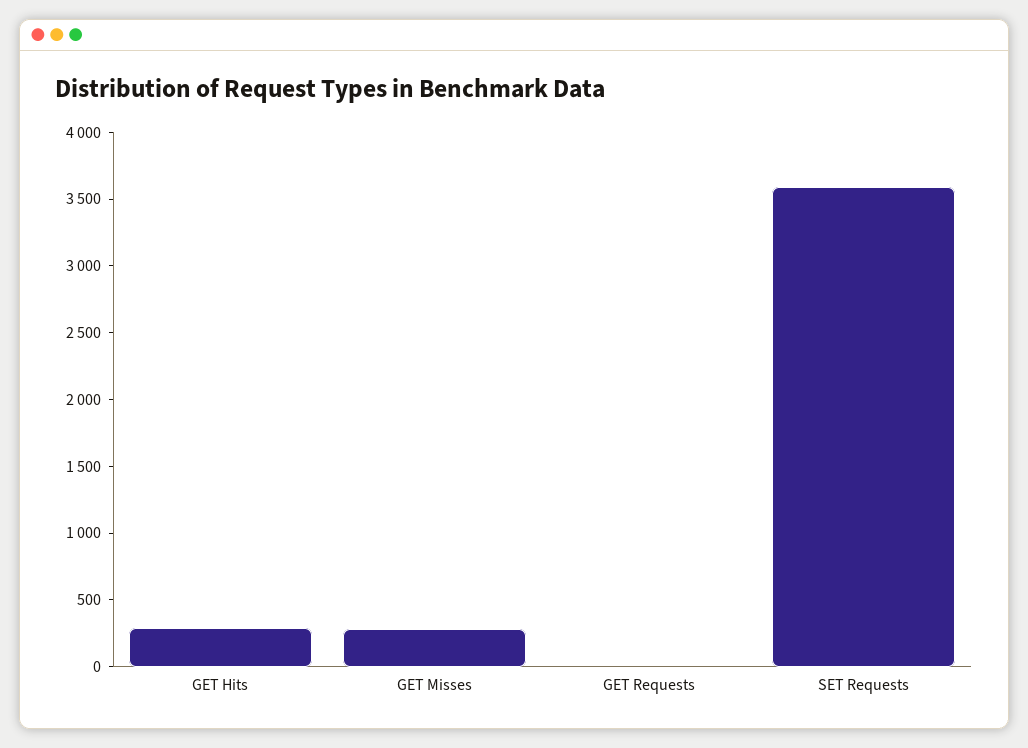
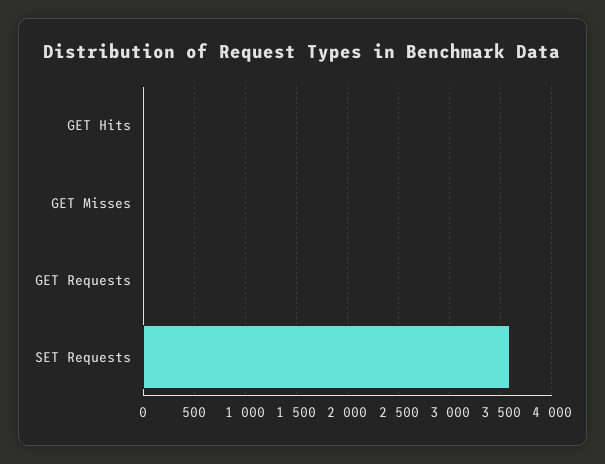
  {
-   "GET Hits": 300,
+   "GET Hits": 0,
-   "GET Misses": 300,
+   "GET Misses": 0,
    "GET Requests": 0,
    "SET Requests": 3600
  }

